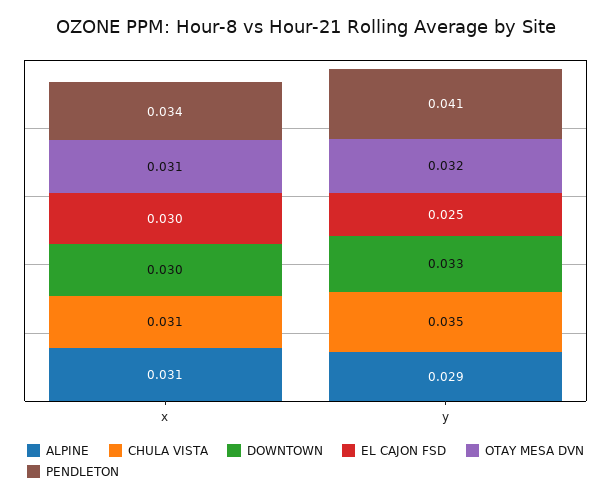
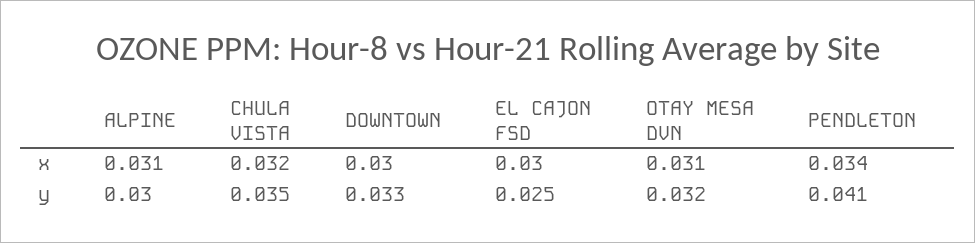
  {
    "ALPINE": {
      "x": 0.031,
-     "y": 0.029
+     "y": 0.03
    },
    "CHULA VISTA": {
-     "x": 0.031,
+     "x": 0.032,
      "y": 0.035
    },
    "DOWNTOWN": {
      "x": 0.03,
      "y": 0.033
    },
    "EL CAJON FSD": {
      "x": 0.03,
      "y": 0.025
    },
    "OTAY MESA DVN": {
      "x": 0.031,
      "y": 0.032
    },
    "PENDLETON": {
      "x": 0.034,
      "y": 0.041
    }
  }

